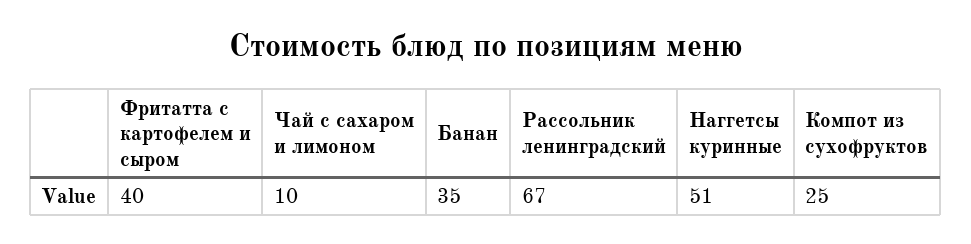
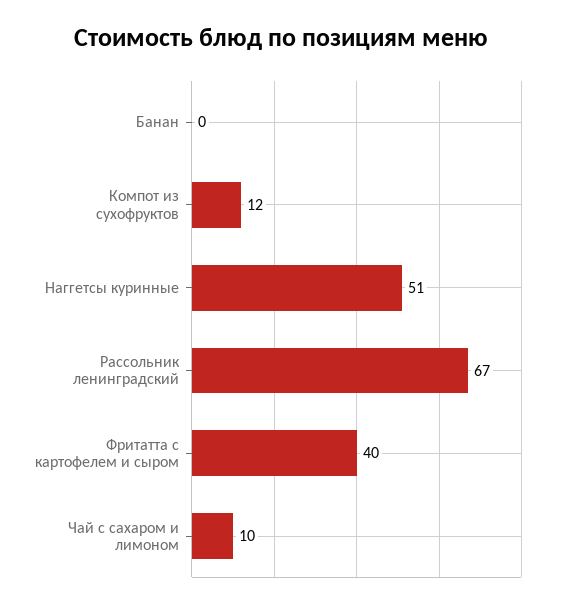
  {
    "Фритатта с картофелем и сыром": 40,
    "Чай с сахаром и лимоном": 10,
-   "Банан": 35,
+   "Банан": 0,
    "Рассольник ленинградский": 67,
    "Наггетсы куринные": 51,
-   "Компот из сухофруктов": 25
+   "Компот из сухофруктов": 12
  }

